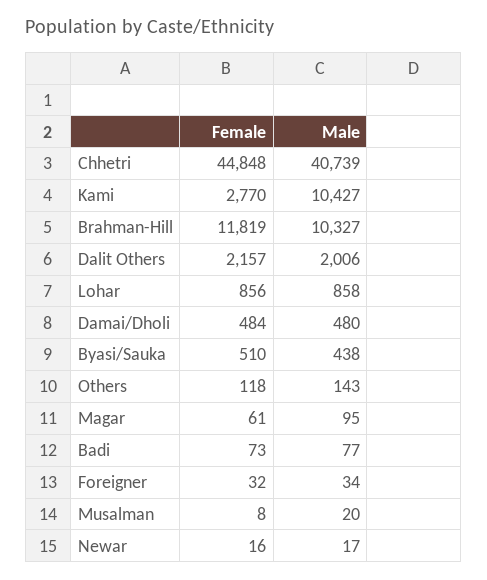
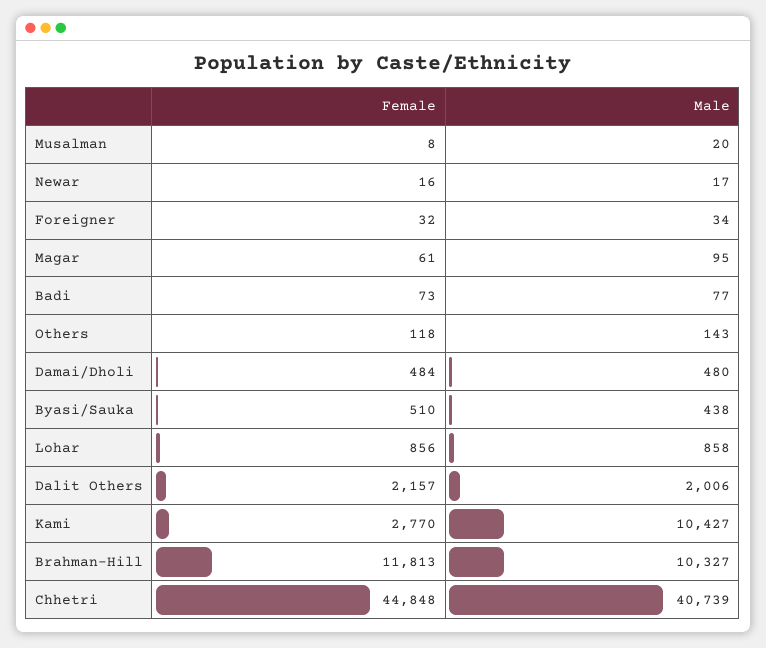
  {
    "Female": {
      "Chhetri": 44848,
      "Kami": 2770,
-     "Brahman-Hill": 11819,
+     "Brahman-Hill": 11813,
      "Dalit Others": 2157,
      "Lohar": 856,
      "Damai/Dholi": 484,
      "Byasi/Sauka": 510,
      "Others": 118,
      "Magar": 61,
      "Badi": 73,
      "Foreigner": 32,
      "Musalman": 8,
      "Newar": 16
    },
    "Male": {
      "Chhetri": 40739,
      "Kami": 10427,
      "Brahman-Hill": 10327,
      "Dalit Others": 2006,
      "Lohar": 858,
      "Damai/Dholi": 480,
      "Byasi/Sauka": 438,
      "Others": 143,
      "Magar": 95,
      "Badi": 77,
      "Foreigner": 34,
      "Musalman": 20,
      "Newar": 17
    }
  }

